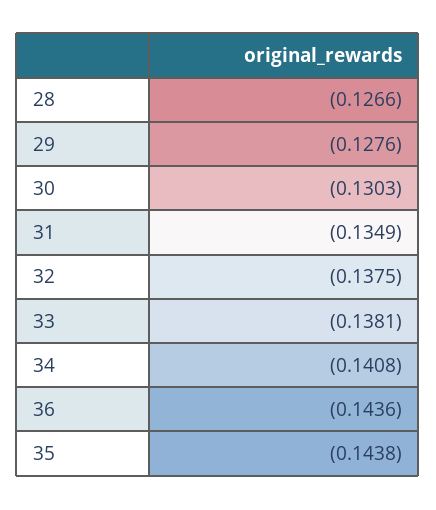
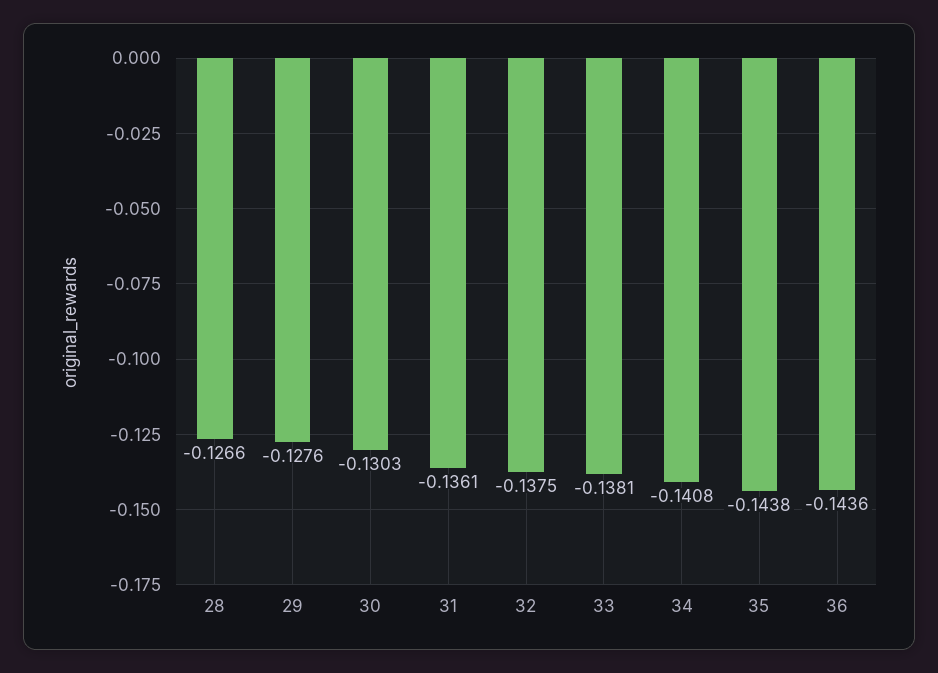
  {
    "28": -0.1266,
    "29": -0.1276,
    "30": -0.1303,
-   "31": -0.1349,
+   "31": -0.1361,
    "32": -0.1375,
    "33": -0.1381,
    "34": -0.1408,
    "36": -0.1436,
    "35": -0.1438
  }

